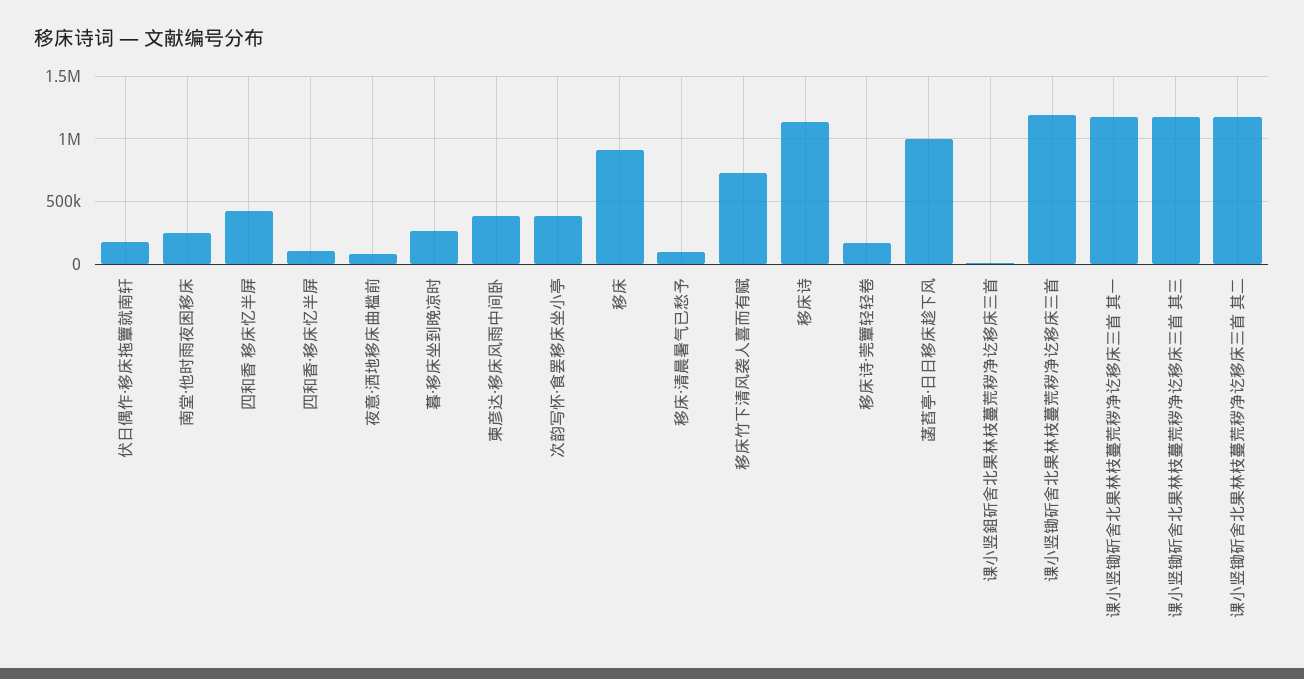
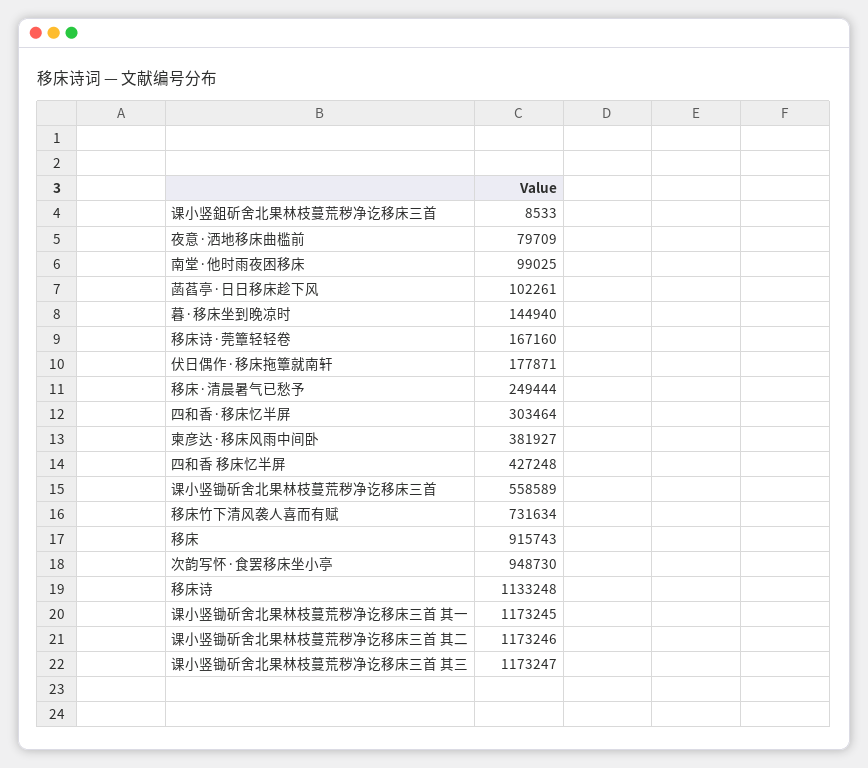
  {
    "伏日偶作·移床拖簟就南轩": 177871,
-   "南堂·他时雨夜困移床": 250000,
+   "南堂·他时雨夜困移床": 99025,
    "四和香 移床忆半屏": 427248,
-   "四和香·移床忆半屏": 100000,
+   "四和香·移床忆半屏": 303464,
    "夜意·洒地移床曲槛前": 79709,
-   "暮·移床坐到晚凉时": 250000,
+   "暮·移床坐到晚凉时": 144940,
    "柬彦达·移床风雨中间卧": 381927,
-   "次韵写怀·食罢移床坐小亭": 400000,
+   "次韵写怀·食罢移床坐小亭": 948730,
    "移床": 915743,
-   "移床·清晨暑气已愁予": 100000,
+   "移床·清晨暑气已愁予": 249444,
    "移床竹下清风袭人喜而有赋": 731634,
    "移床诗": 1133248,
    "移床诗·莞簟轻轻卷": 167160,
-   "菡萏亭·日日移床趁下风": 1000000,
+   "菡萏亭·日日移床趁下风": 102261,
    "课小竖鉏斫舍北果林枝蔓荒秽净讫移床三首": 8533,
-   "课小竖锄斫舍北果林枝蔓荒秽净讫移床三首": 1200000,
+   "课小竖锄斫舍北果林枝蔓荒秽净讫移床三首": 558589,
    "课小竖锄斫舍北果林枝蔓荒秽净讫移床三首 其一": 1173245,
    "课小竖锄斫舍北果林枝蔓荒秽净讫移床三首 其三": 1173247,
    "课小竖锄斫舍北果林枝蔓荒秽净讫移床三首 其二": 1173246
  }

